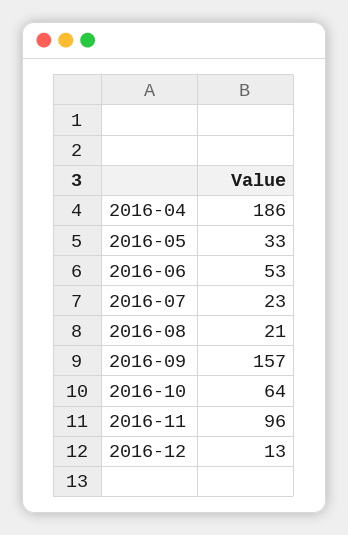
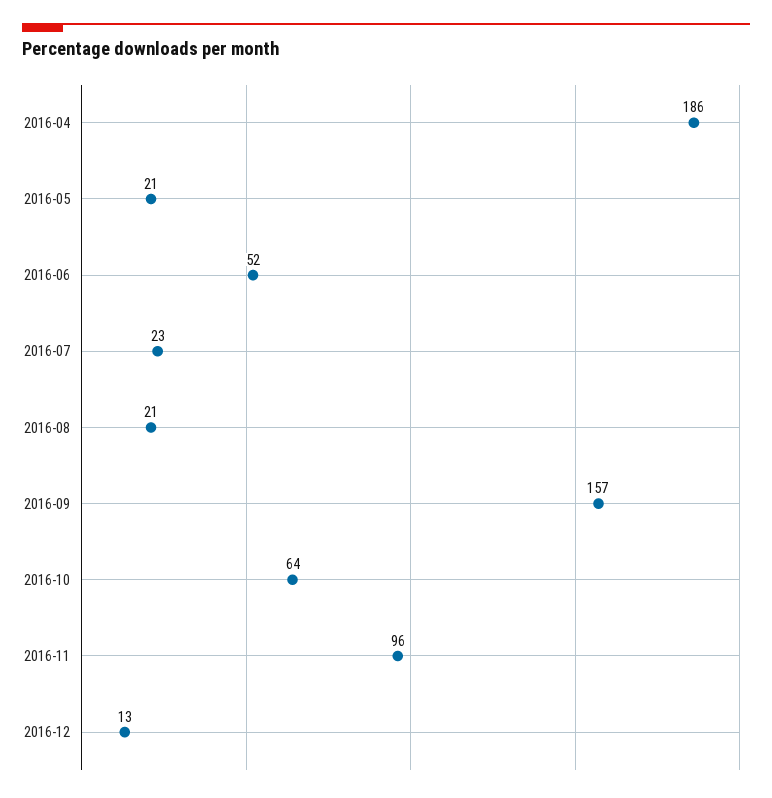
  {
    "2016-04": 186,
-   "2016-05": 33,
+   "2016-05": 21,
-   "2016-06": 53,
+   "2016-06": 52,
    "2016-07": 23,
    "2016-08": 21,
    "2016-09": 157,
    "2016-10": 64,
    "2016-11": 96,
    "2016-12": 13
  }

